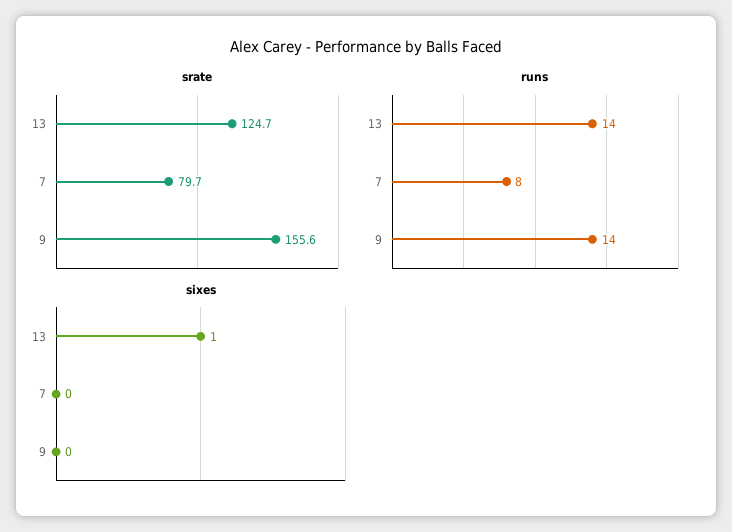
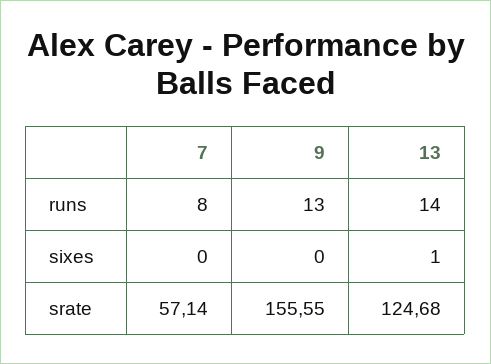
  {
    "srate": {
      "13": 124.68,
-     "7": 79.7,
+     "7": 57.14,
      "9": 155.55
    },
    "runs": {
      "13": 14,
      "7": 8,
-     "9": 14
+     "9": 13
    },
    "sixes": {
      "13": 1,
      "7": 0,
      "9": 0
    }
  }

